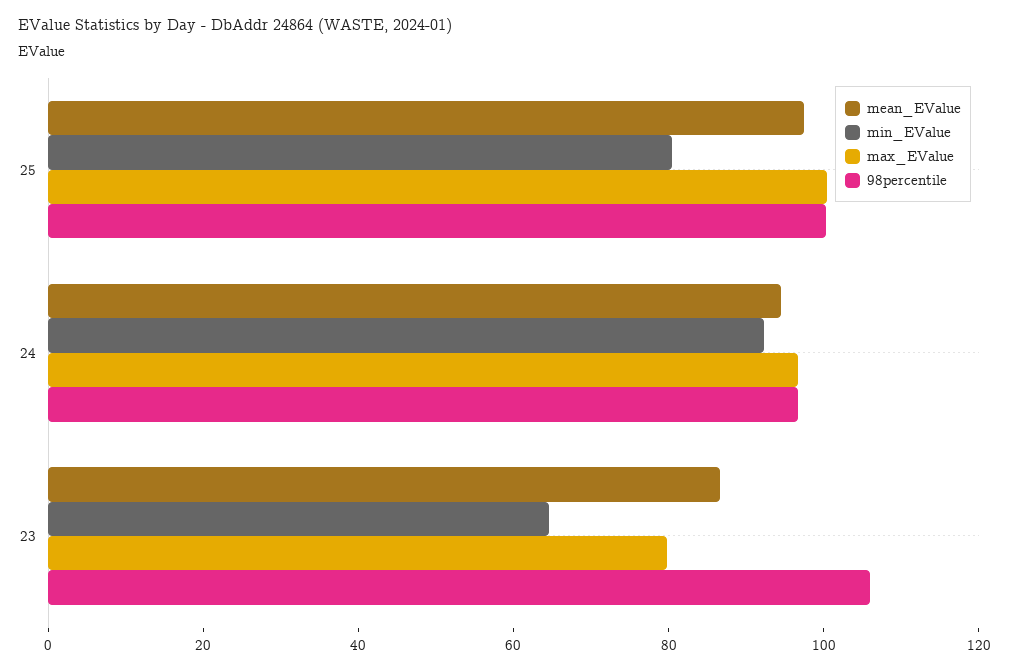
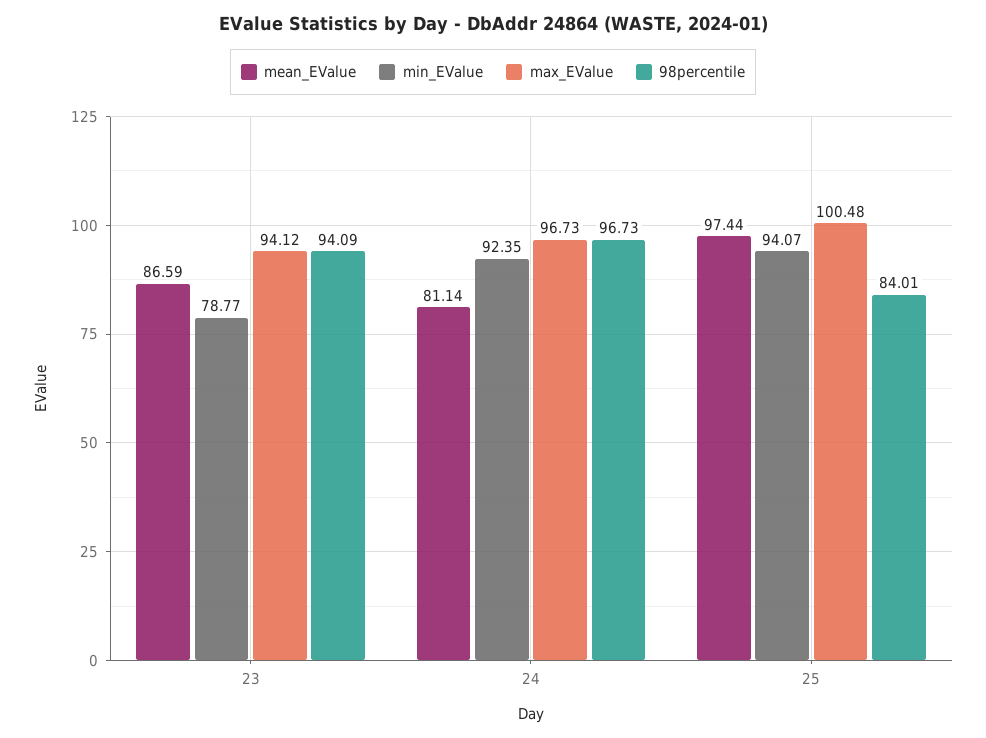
  {
    "mean_EValue": {
      "25": 97.44,
-     "24": 95,
+     "24": 81.14,
      "23": 86.59
    },
    "min_EValue": {
-     "25": 80,
+     "25": 94.07,
      "24": 92.35,
-     "23": 65
+     "23": 78.77
    },
    "max_EValue": {
      "25": 100.48,
      "24": 96.73,
-     "23": 80
+     "23": 94.12
    },
    "98percentile": {
-     "25": 100,
+     "25": 84.01,
      "24": 96.73,
-     "23": 105
+     "23": 94.09
    }
  }

